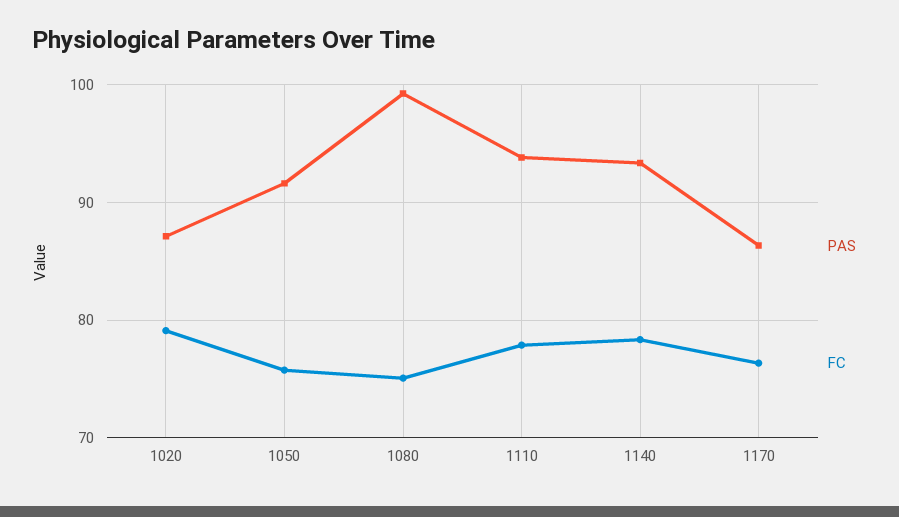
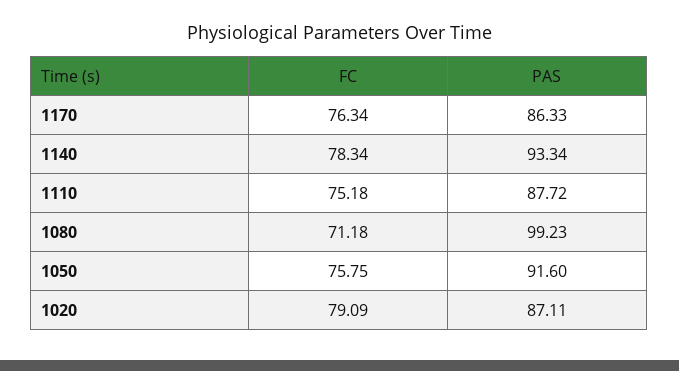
  {
    "PAS": {
      "1020": 87.11,
      "1050": 91.6,
      "1080": 99.23,
-     "1110": 94,
+     "1110": 87.72,
      "1140": 93.34,
      "1170": 86.33
    },
    "FC": {
      "1020": 79.09,
      "1050": 75.75,
-     "1080": 75,
+     "1080": 71.18,
-     "1110": 78,
+     "1110": 75.18,
      "1140": 78.34,
      "1170": 76.34
    }
  }

